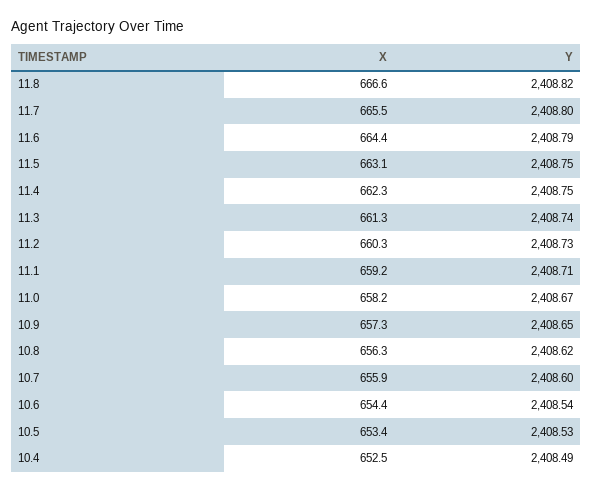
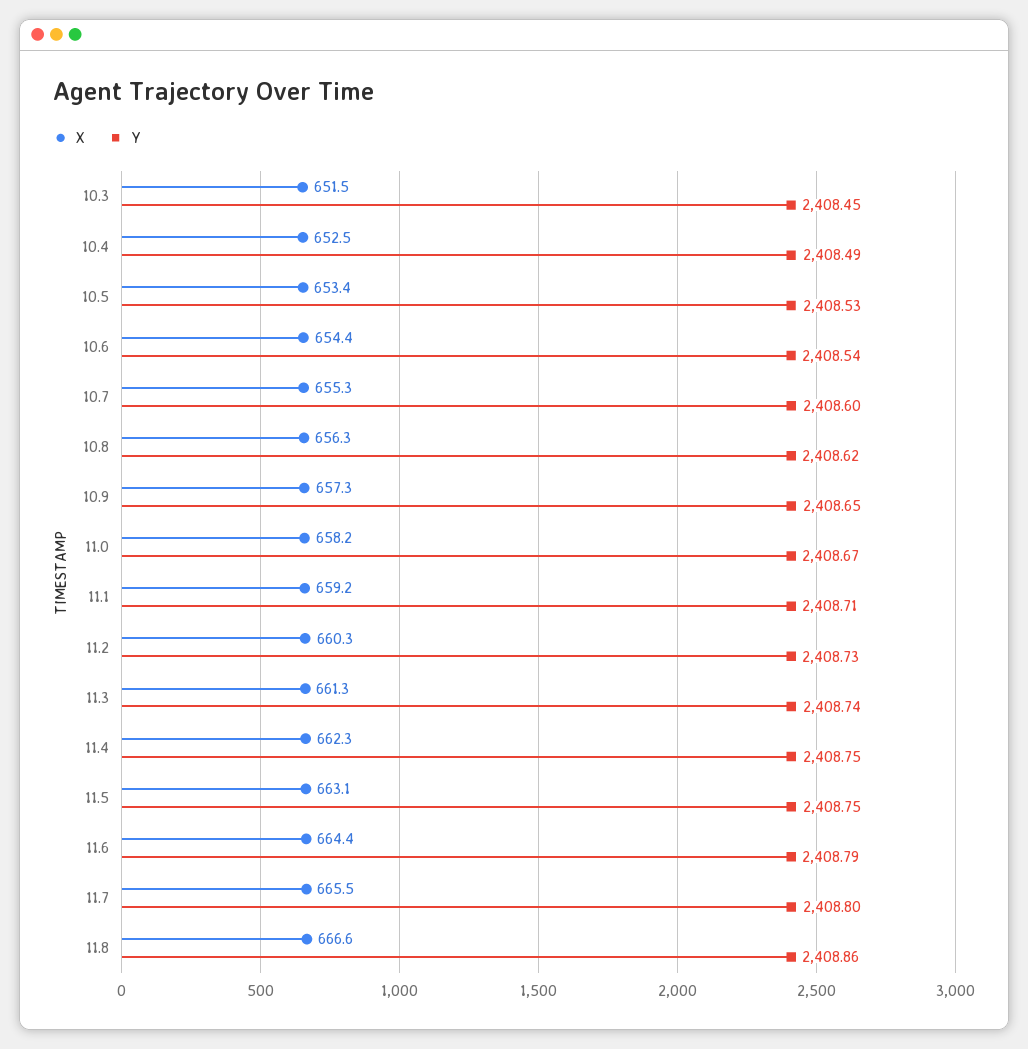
  {
    "X": {
      "11.8": 666.6,
      "11.7": 665.5,
      "11.6": 664.4,
      "11.5": 663.1,
      "11.4": 662.3,
      "11.3": 661.3,
      "11.2": 660.3,
      "11.1": 659.2,
      "11.0": 658.2,
      "10.9": 657.3,
      "10.8": 656.3,
-     "10.7": 655.9,
+     "10.7": 655.3,
      "10.6": 654.4,
      "10.5": 653.4,
-     "10.4": 652.5
+     "10.4": 652.5,
+     "10.3": 651.5
    },
    "Y": {
-     "11.8": 2408.82,
+     "11.8": 2408.86,
      "11.7": 2408.8,
      "11.6": 2408.79,
      "11.5": 2408.75,
      "11.4": 2408.75,
      "11.3": 2408.74,
      "11.2": 2408.73,
      "11.1": 2408.71,
      "11.0": 2408.67,
      "10.9": 2408.65,
      "10.8": 2408.62,
      "10.7": 2408.6,
      "10.6": 2408.54,
      "10.5": 2408.53,
-     "10.4": 2408.49
+     "10.4": 2408.49,
+     "10.3": 2408.45
    }
  }

